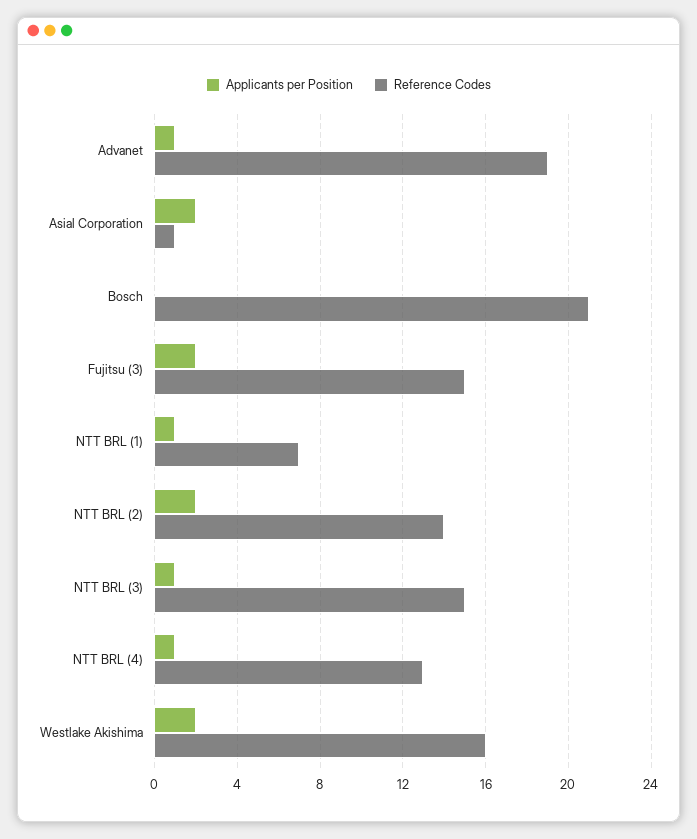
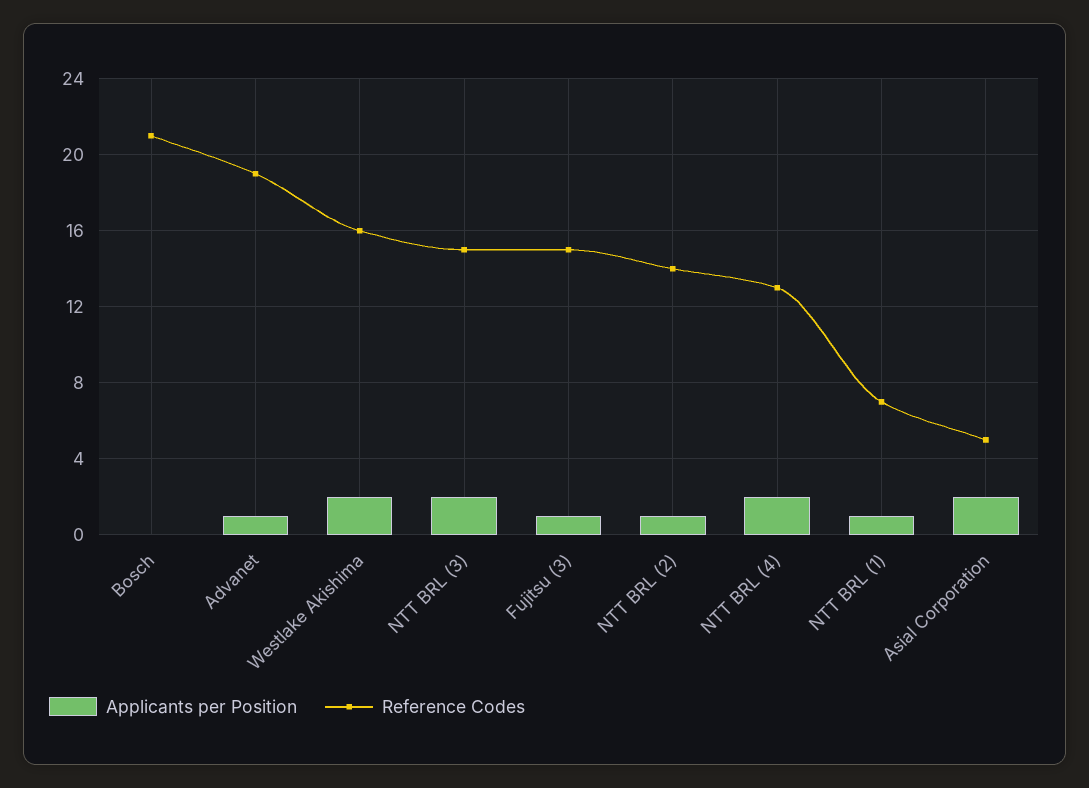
  {
    "Applicants per Position": {
      "Advanet": 1,
      "Asial Corporation": 2,
      "Bosch": 0,
-     "Fujitsu (3)": 2,
+     "Fujitsu (3)": 1,
      "NTT BRL (1)": 1,
-     "NTT BRL (2)": 2,
+     "NTT BRL (2)": 1,
-     "NTT BRL (3)": 1,
+     "NTT BRL (3)": 2,
-     "NTT BRL (4)": 1,
+     "NTT BRL (4)": 2,
      "Westlake Akishima": 2
    },
    "Reference Codes": {
      "Advanet": 19,
-     "Asial Corporation": 1,
+     "Asial Corporation": 5,
      "Bosch": 21,
      "Fujitsu (3)": 15,
      "NTT BRL (1)": 7,
      "NTT BRL (2)": 14,
      "NTT BRL (3)": 15,
      "NTT BRL (4)": 13,
      "Westlake Akishima": 16
    }
  }

